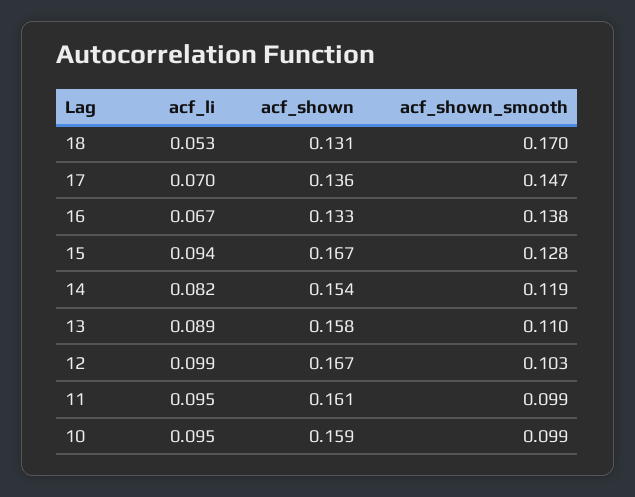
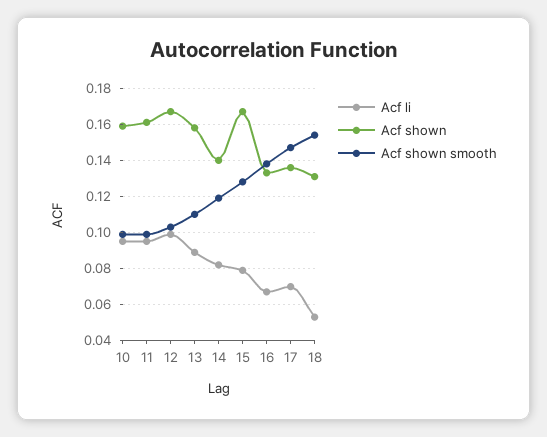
  {
    "acf_li": {
      "18": 0.053,
      "17": 0.07,
      "16": 0.067,
-     "15": 0.094,
+     "15": 0.08,
      "14": 0.082,
      "13": 0.089,
      "12": 0.099,
      "11": 0.095,
      "10": 0.095
    },
    "acf_shown": {
      "18": 0.131,
      "17": 0.136,
      "16": 0.133,
      "15": 0.167,
-     "14": 0.154,
+     "14": 0.14,
      "13": 0.158,
      "12": 0.167,
      "11": 0.161,
      "10": 0.159
    },
    "acf_shown_smooth": {
-     "18": 0.17,
+     "18": 0.155,
      "17": 0.147,
      "16": 0.138,
      "15": 0.128,
      "14": 0.119,
      "13": 0.11,
      "12": 0.103,
      "11": 0.099,
      "10": 0.099
    }
  }

